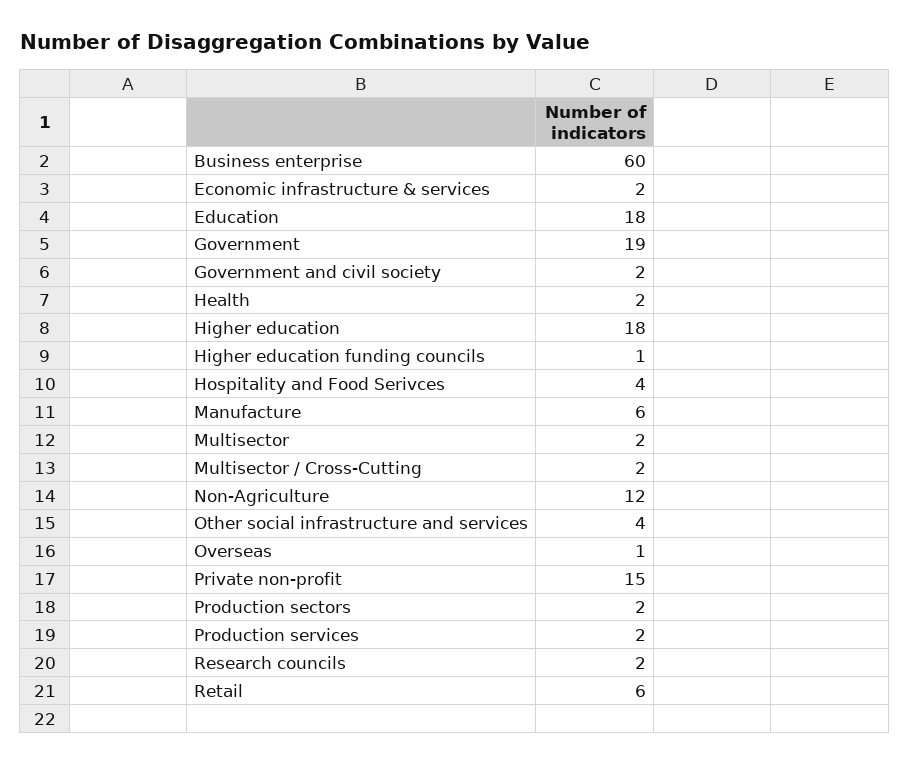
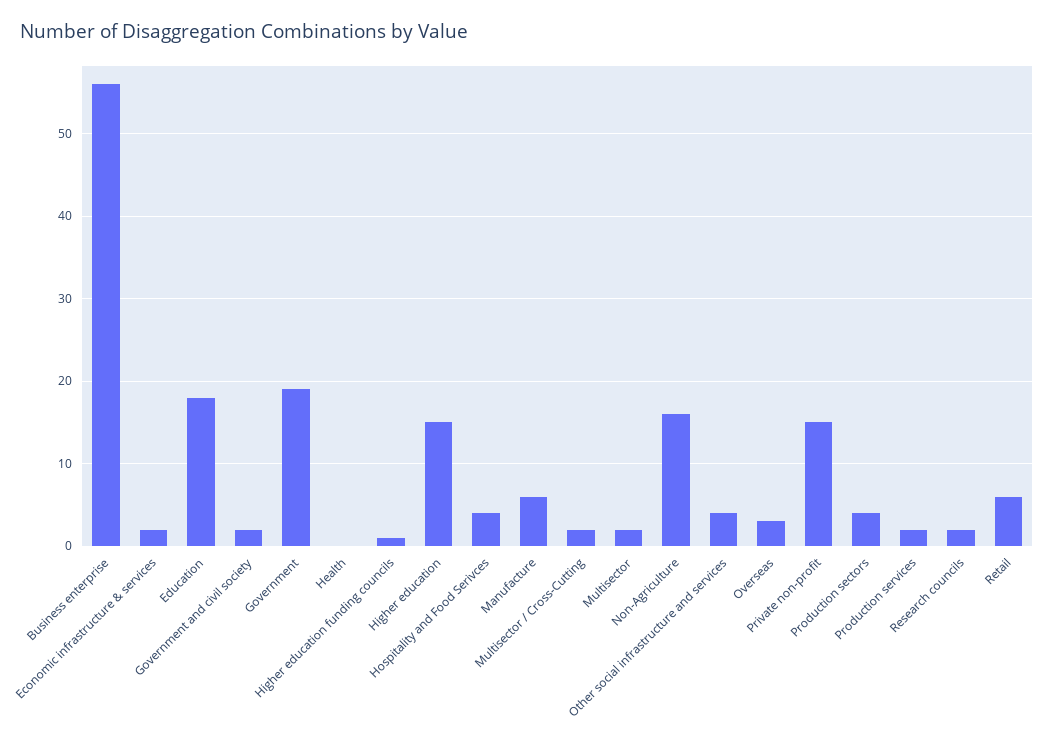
  {
-   "Business enterprise": 60,
+   "Business enterprise": 56,
    "Economic infrastructure & services": 2,
    "Education": 18,
    "Government": 19,
    "Government and civil society": 2,
-   "Health": 2,
+   "Health": 0,
-   "Higher education": 18,
+   "Higher education": 15,
    "Higher education funding councils": 1,
    "Hospitality and Food Serivces": 4,
    "Manufacture": 6,
    "Multisector": 2,
    "Multisector / Cross-Cutting": 2,
-   "Non-Agriculture": 12,
+   "Non-Agriculture": 16,
    "Other social infrastructure and services": 4,
-   "Overseas": 1,
+   "Overseas": 3,
    "Private non-profit": 15,
-   "Production sectors": 2,
+   "Production sectors": 4,
    "Production services": 2,
    "Research councils": 2,
    "Retail": 6
  }

